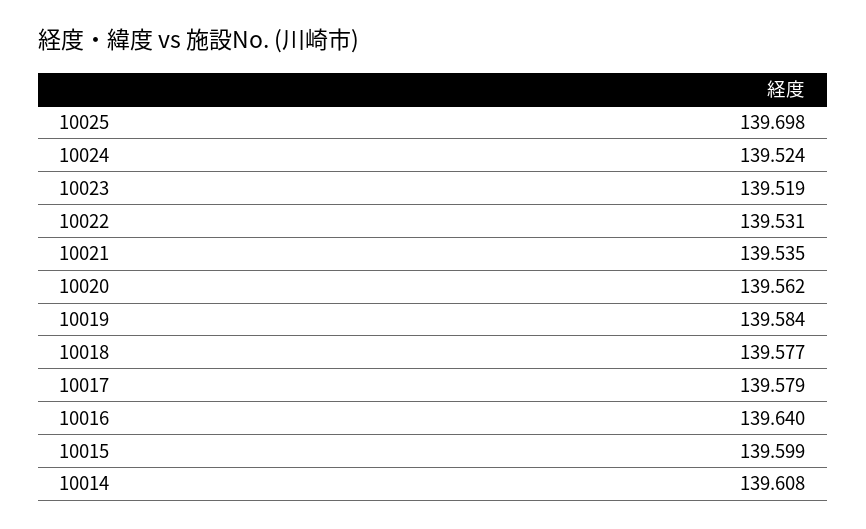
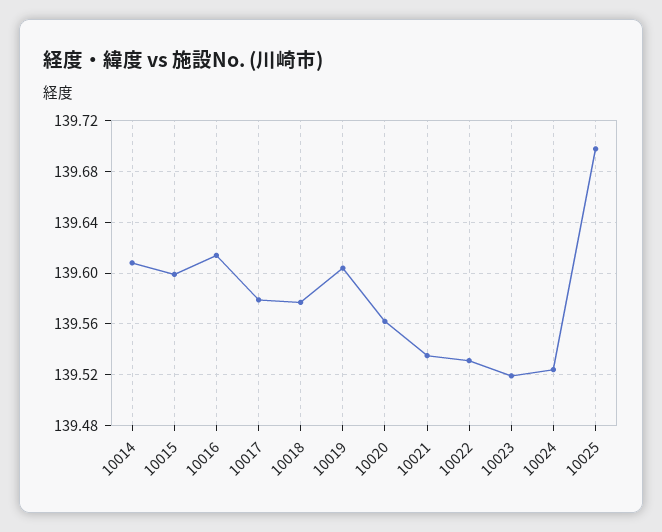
  {
    "10025": 139.698,
    "10024": 139.524,
    "10023": 139.519,
    "10022": 139.531,
    "10021": 139.535,
    "10020": 139.562,
-   "10019": 139.584,
+   "10019": 139.605,
    "10018": 139.577,
    "10017": 139.579,
-   "10016": 139.64,
+   "10016": 139.615,
    "10015": 139.599,
    "10014": 139.608
  }

